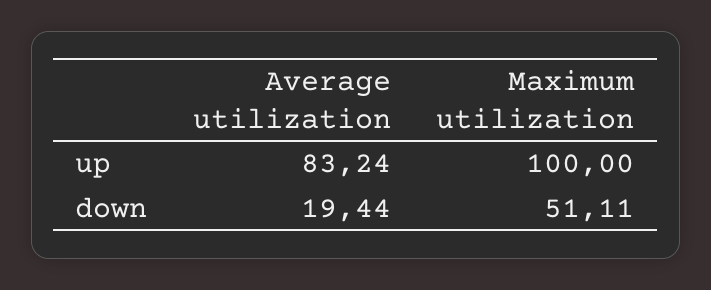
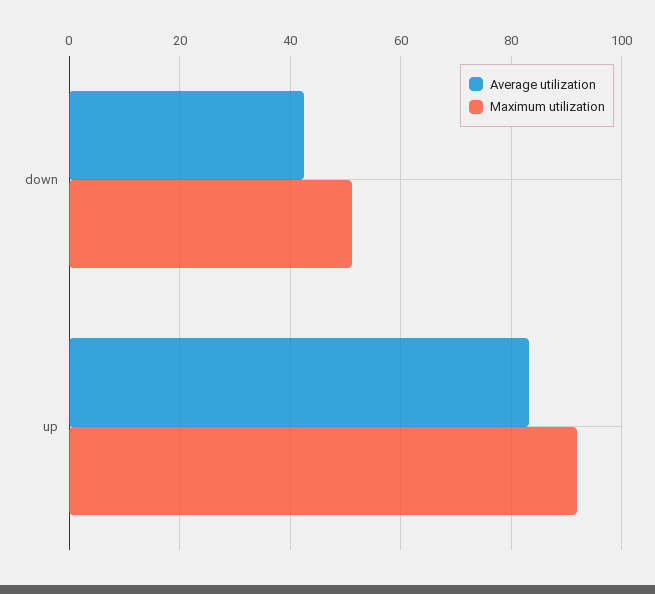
  {
    "Average utilization": {
      "up": 83.24,
-     "down": 19.44
+     "down": 42
    },
    "Maximum utilization": {
-     "up": 100,
+     "up": 92,
      "down": 51.11
    }
  }

